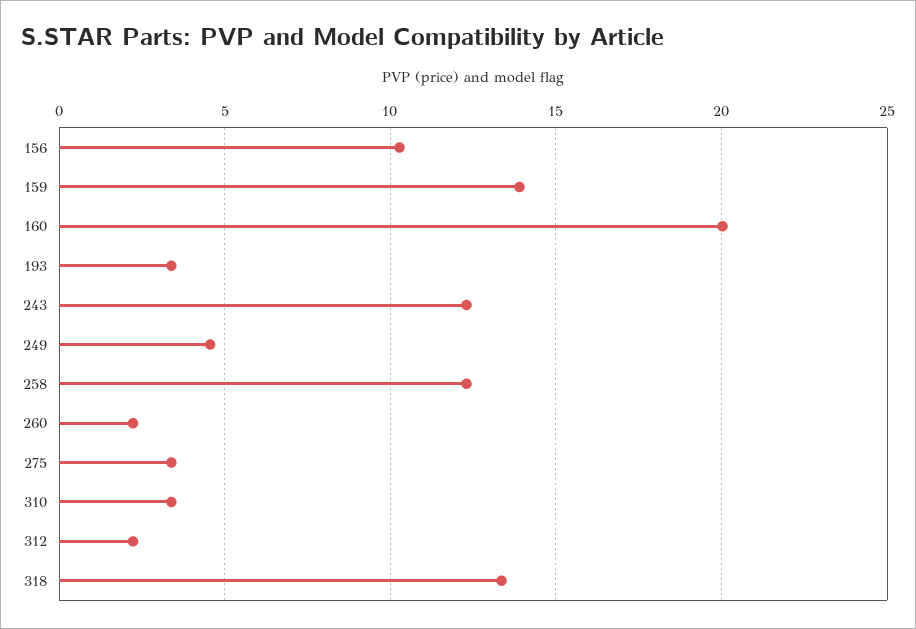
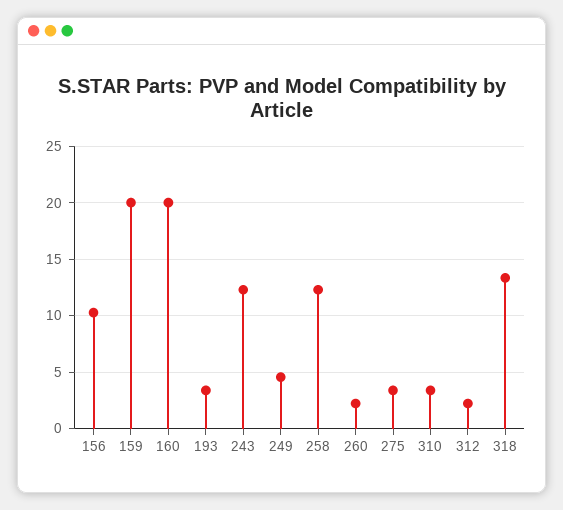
  {
    "156": 10.5,
-   "159": 14,
+   "159": 20,
    "160": 20,
    "193": 3.5,
    "243": 12.5,
    "249": 4.5,
    "258": 12.5,
    "260": 2,
    "275": 3.5,
    "310": 3.5,
    "312": 2,
    "318": 13.5
  }

